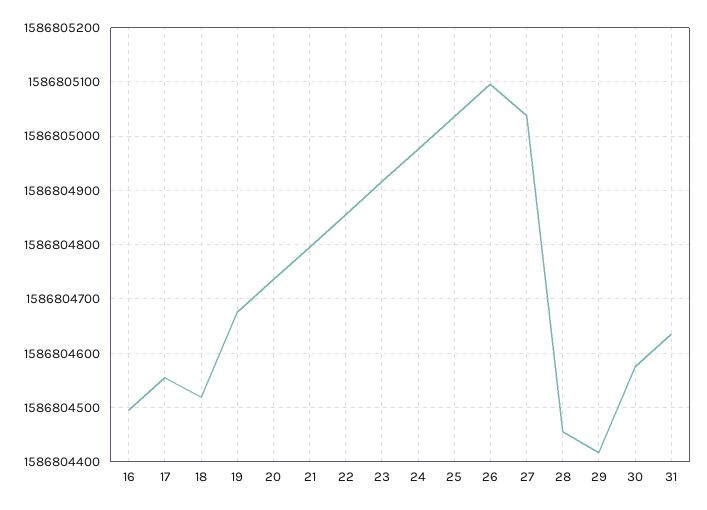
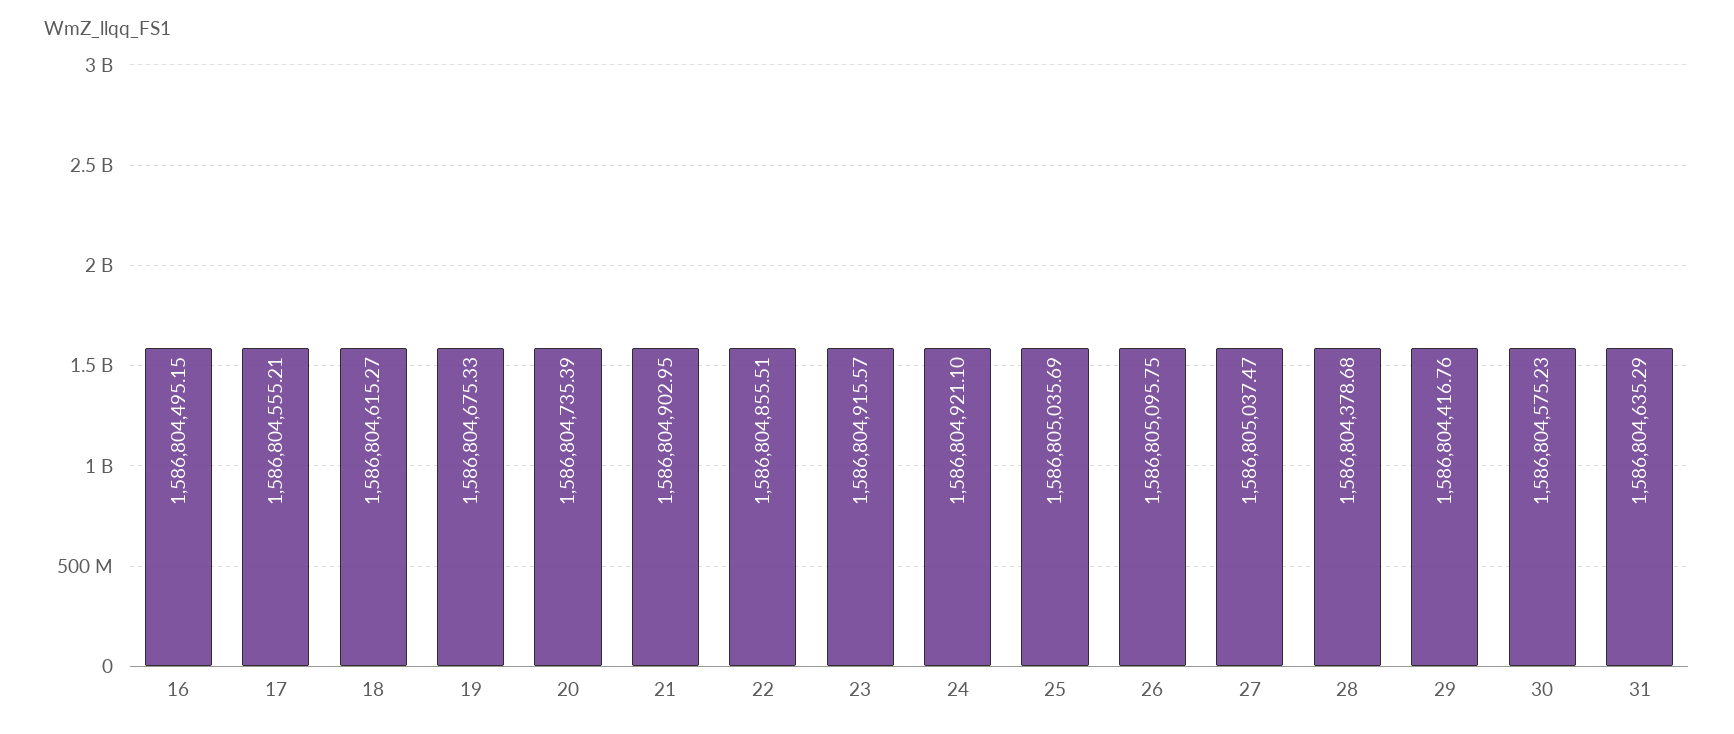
  {
    "16": 1586804495.15,
    "17": 1586804555.21,
-   "18": 1586804520,
+   "18": 1586804615.27,
    "19": 1586804675.33,
    "20": 1586804735.39,
-   "21": 1586804800,
+   "21": 1586804902.95,
    "22": 1586804855.51,
    "23": 1586804915.57,
-   "24": 1586804980,
+   "24": 1586804921.1,
    "25": 1586805035.69,
    "26": 1586805095.75,
    "27": 1586805037.47,
-   "28": 1586804460,
+   "28": 1586804378.68,
    "29": 1586804416.76,
    "30": 1586804575.23,
    "31": 1586804635.29
  }

